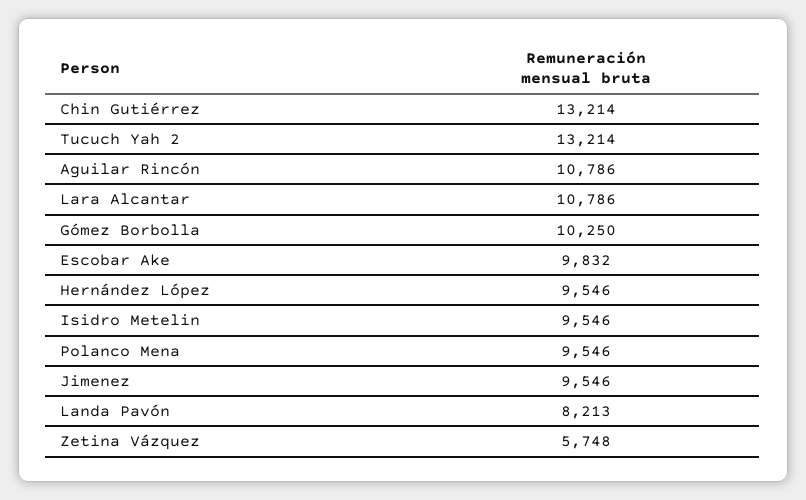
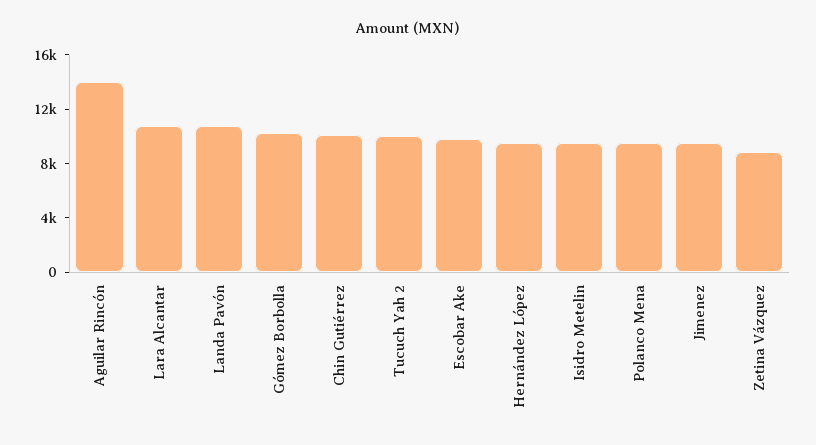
  {
-   "Chin Gutiérrez": 13214,
+   "Chin Gutiérrez": 10000,
-   "Tucuch Yah 2": 13214,
+   "Tucuch Yah 2": 10000,
-   "Aguilar Rincón": 10786,
+   "Aguilar Rincón": 14000,
    "Lara Alcantar": 10786,
    "Gómez Borbolla": 10250,
    "Escobar Ake": 9832,
    "Hernández López": 9546,
    "Isidro Metelin": 9546,
    "Polanco Mena": 9546,
    "Jimenez": 9546,
-   "Landa Pavón": 8213,
+   "Landa Pavón": 11000,
-   "Zetina Vázquez": 5748
+   "Zetina Vázquez": 9000
  }

